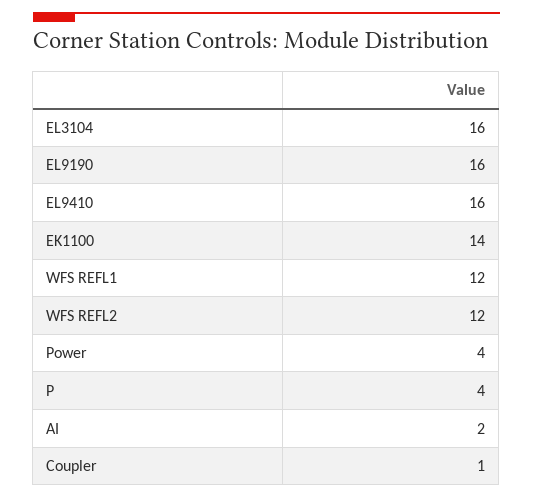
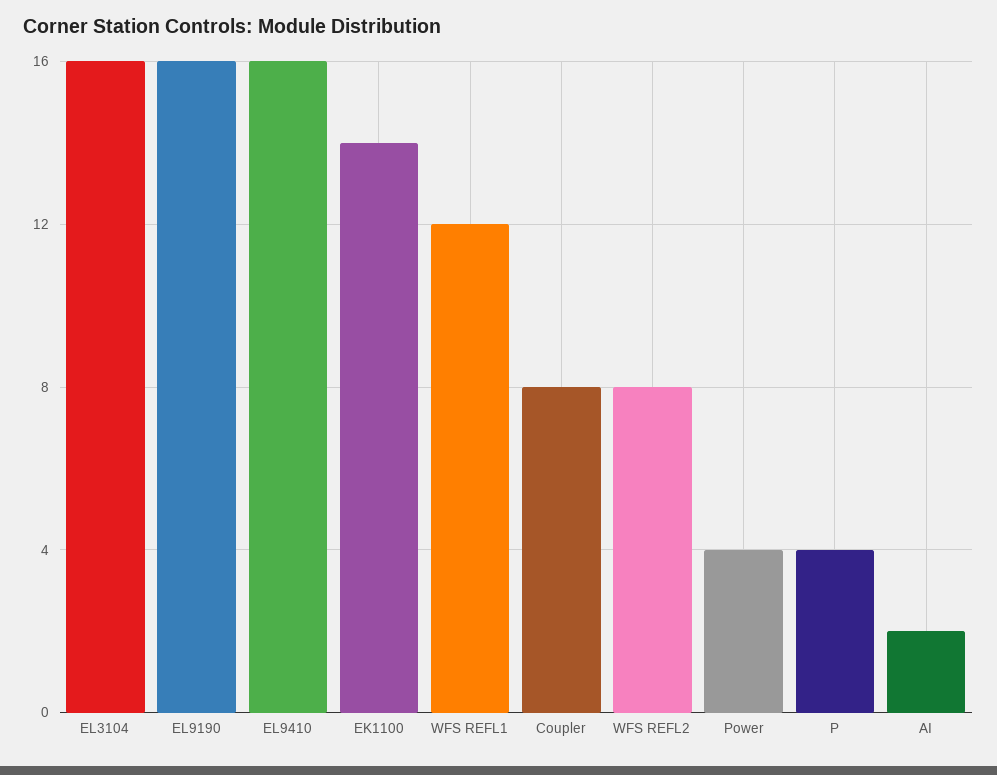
  {
    "EL3104": 16,
    "EL9190": 16,
    "EL9410": 16,
    "EK1100": 14,
    "WFS REFL1": 12,
-   "WFS REFL2": 12,
+   "WFS REFL2": 8,
    "Power": 4,
    "P": 4,
    "AI": 2,
-   "Coupler": 1
+   "Coupler": 8
  }

